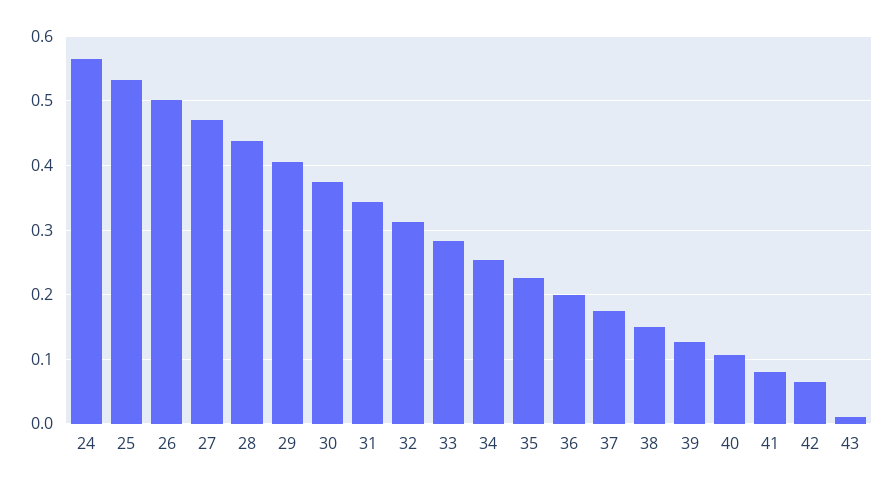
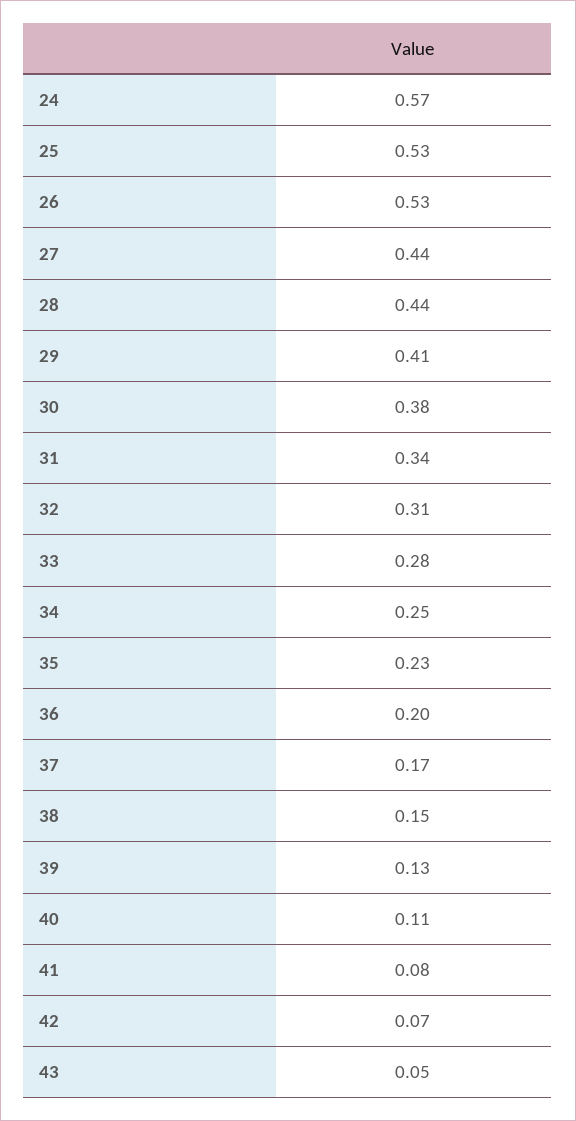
  {
    "24": 0.57,
    "25": 0.53,
-   "26": 0.5,
+   "26": 0.53,
-   "27": 0.47,
+   "27": 0.44,
    "28": 0.44,
    "29": 0.41,
    "30": 0.38,
    "31": 0.34,
    "32": 0.31,
    "33": 0.28,
    "34": 0.25,
    "35": 0.23,
    "36": 0.2,
    "37": 0.17,
    "38": 0.15,
    "39": 0.13,
    "40": 0.11,
    "41": 0.08,
    "42": 0.07,
-   "43": 0.01
+   "43": 0.05
  }

